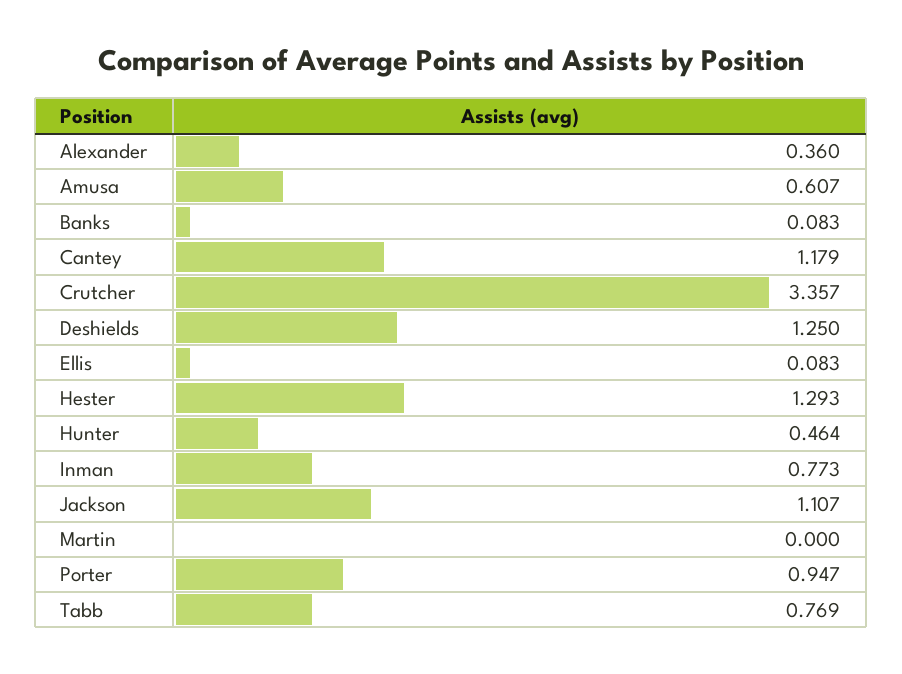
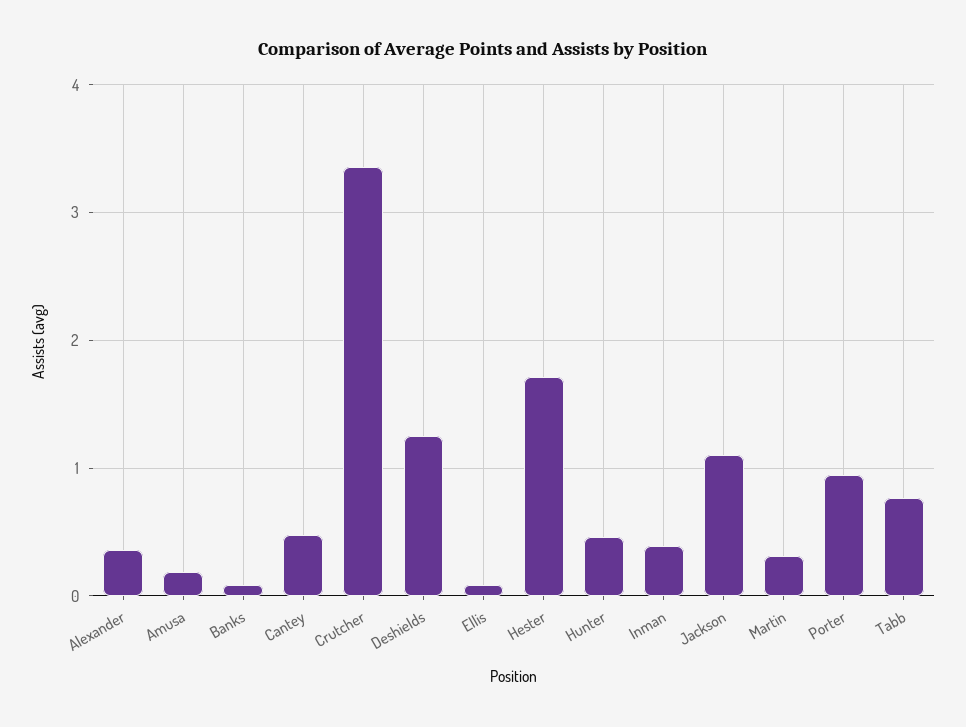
  {
    "Alexander": 0.36,
-   "Amusa": 0.607,
+   "Amusa": 0.2,
    "Banks": 0.083,
-   "Cantey": 1.179,
+   "Cantey": 0.5,
    "Crutcher": 3.357,
    "Deshields": 1.25,
    "Ellis": 0.083,
-   "Hester": 1.293,
+   "Hester": 1.7,
    "Hunter": 0.464,
-   "Inman": 0.773,
+   "Inman": 0.4,
    "Jackson": 1.107,
-   "Martin": 0,
+   "Martin": 0.3,
    "Porter": 0.947,
    "Tabb": 0.769
  }

